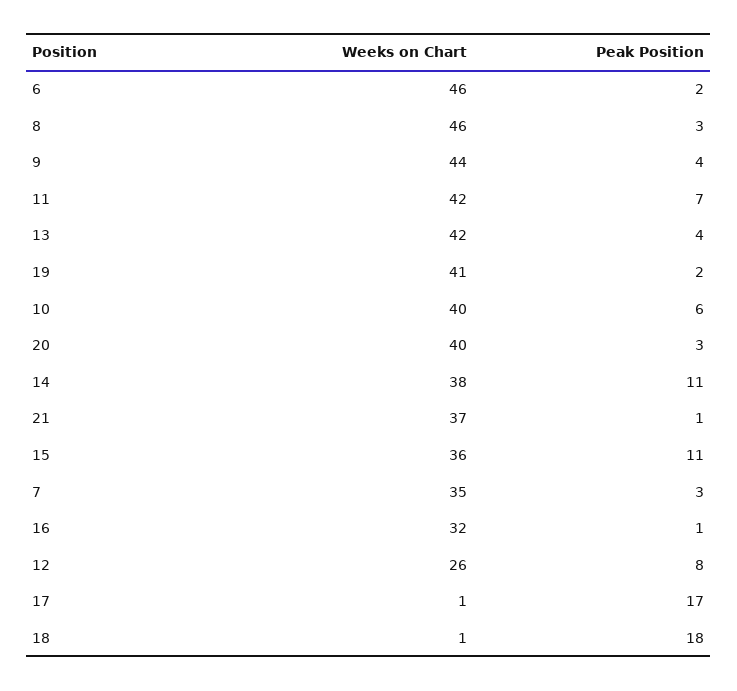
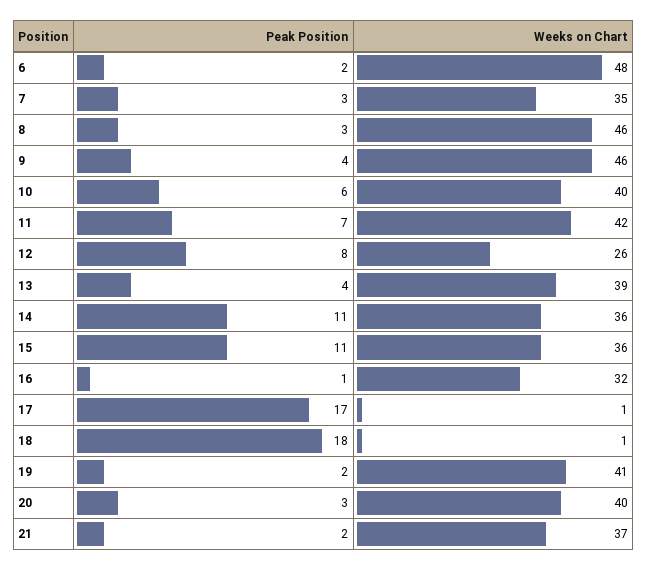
  {
    "Weeks on Chart": {
-     "6": 46,
+     "6": 48,
      "8": 46,
-     "9": 44,
+     "9": 46,
      "11": 42,
-     "13": 42,
+     "13": 39,
      "19": 41,
      "10": 40,
      "20": 40,
-     "14": 38,
+     "14": 36,
      "21": 37,
      "15": 36,
      "7": 35,
      "16": 32,
      "12": 26,
      "17": 1,
      "18": 1
    },
    "Peak Position": {
      "6": 2,
      "8": 3,
      "9": 4,
      "11": 7,
      "13": 4,
      "19": 2,
      "10": 6,
      "20": 3,
      "14": 11,
-     "21": 1,
+     "21": 2,
      "15": 11,
      "7": 3,
      "16": 1,
      "12": 8,
      "17": 17,
      "18": 18
    }
  }

